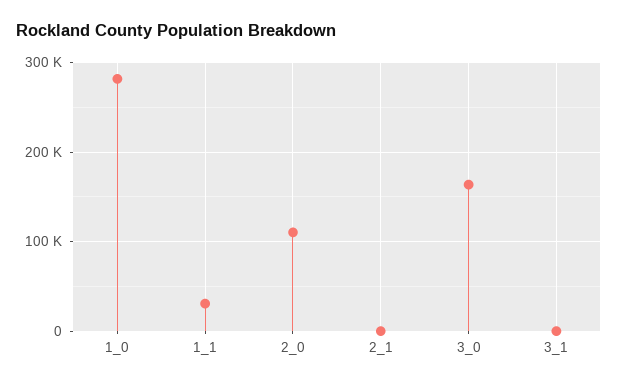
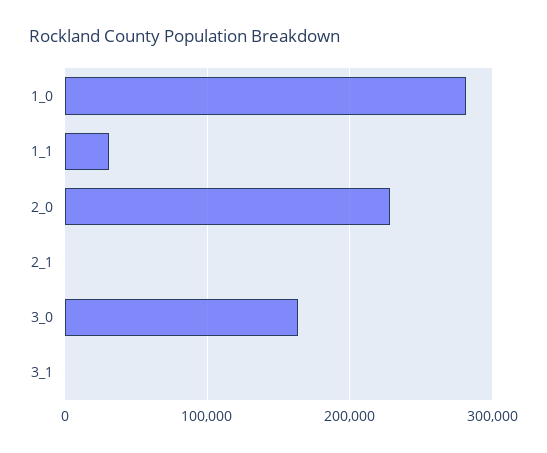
  {
    "1_0": 280000,
    "1_1": 30000,
-   "2_0": 110000,
+   "2_0": 230000,
    "2_1": 0,
    "3_0": 160000,
    "3_1": 0
  }

